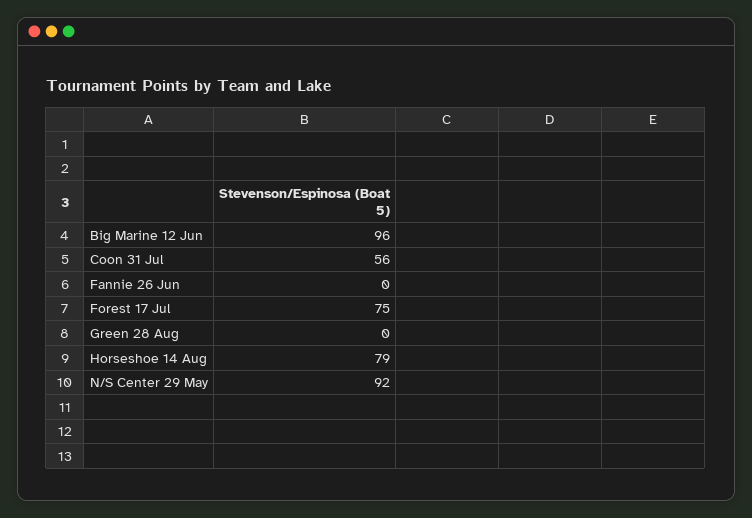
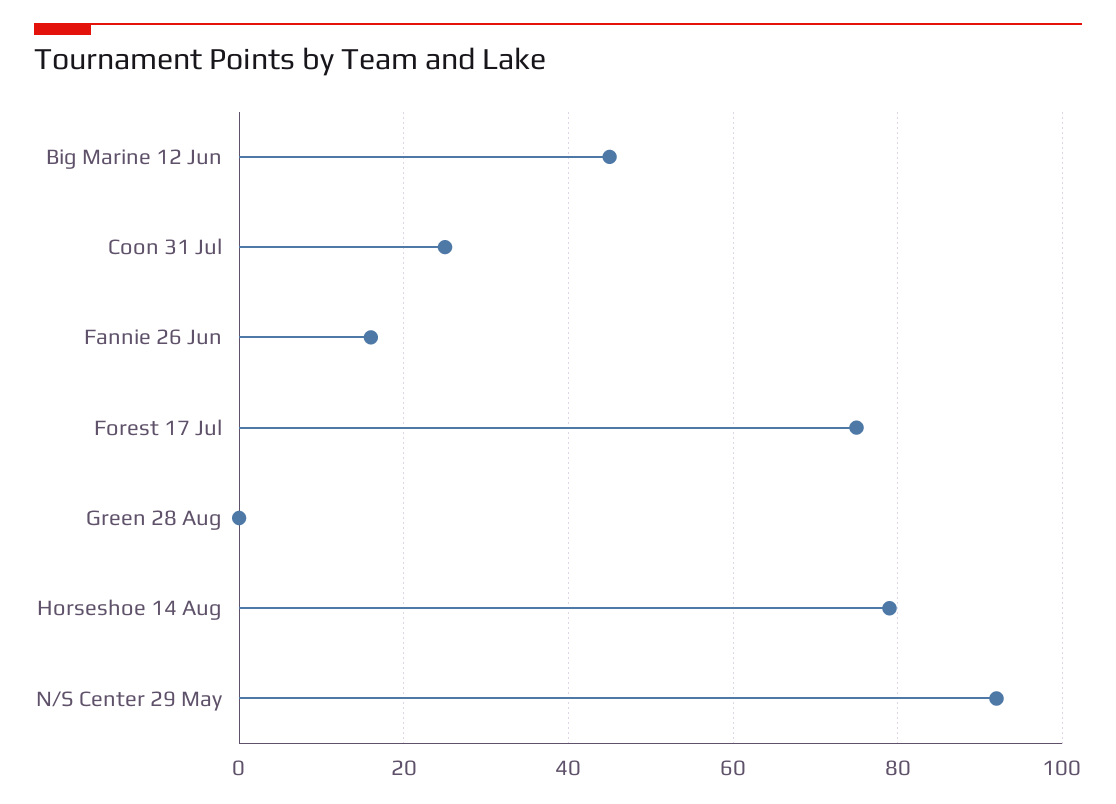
  {
-   "Big Marine 12 Jun": 96,
+   "Big Marine 12 Jun": 45,
-   "Coon 31 Jul": 56,
+   "Coon 31 Jul": 25,
-   "Fannie 26 Jun": 0,
+   "Fannie 26 Jun": 15,
    "Forest 17 Jul": 75,
    "Green 28 Aug": 0,
    "Horseshoe 14 Aug": 79,
    "N/S Center 29 May": 92
  }

